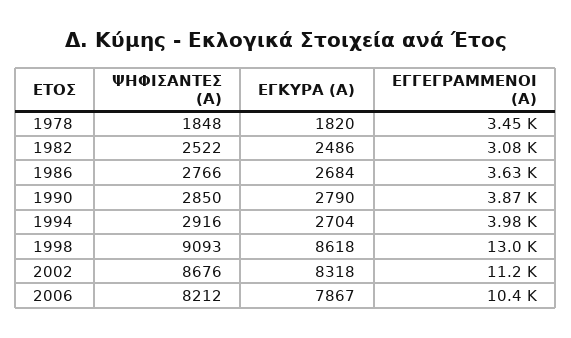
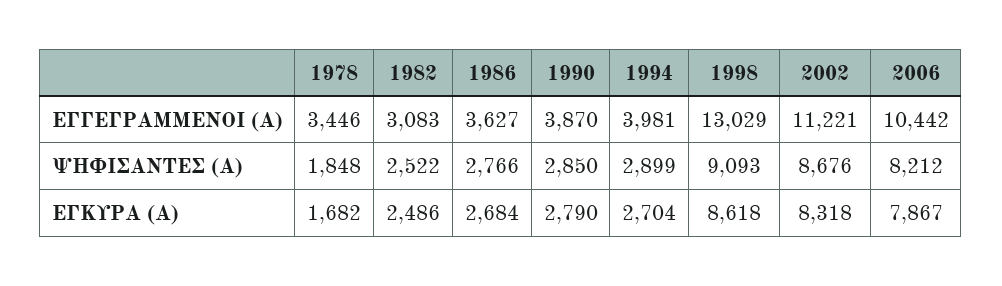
  {
    "ΨΗΦΙΣΑΝΤΕΣ (Α)": {
      "1978": 1848,
      "1982": 2522,
      "1986": 2766,
      "1990": 2850,
-     "1994": 2916,
+     "1994": 2899,
      "1998": 9093,
      "2002": 8676,
      "2006": 8212
    },
    "ΕΓΚΥΡΑ (Α)": {
-     "1978": 1820,
+     "1978": 1682,
      "1982": 2486,
      "1986": 2684,
      "1990": 2790,
      "1994": 2704,
      "1998": 8618,
      "2002": 8318,
      "2006": 7867
    },
    "ΕΓΓΕΓΡΑΜΜΕΝΟΙ (Α)": {
      "1978": 3446,
      "1982": 3083,
      "1986": 3627,
      "1990": 3870,
      "1994": 3981,
      "1998": 13029,
      "2002": 11221,
      "2006": 10442
    }
  }

